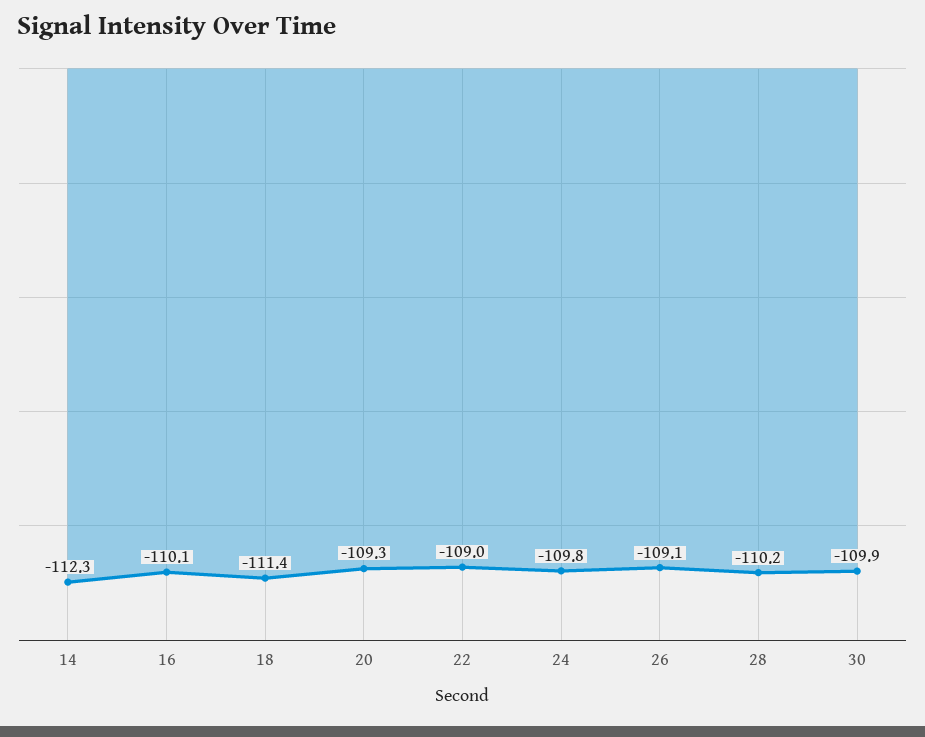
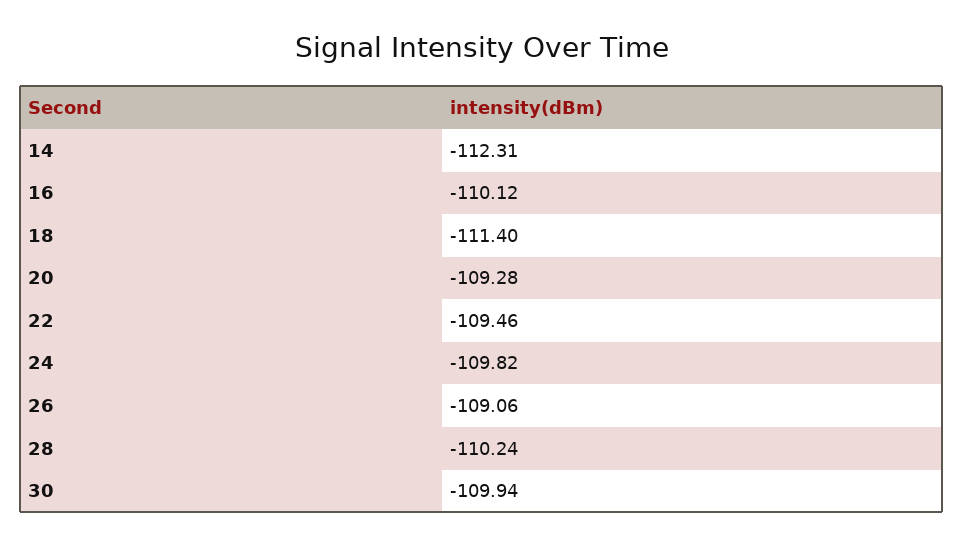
  {
    "14": -112.31,
    "16": -110.12,
    "18": -111.4,
    "20": -109.28,
-   "22": -109,
+   "22": -109.46,
    "24": -109.82,
    "26": -109.06,
    "28": -110.24,
    "30": -109.94
  }

